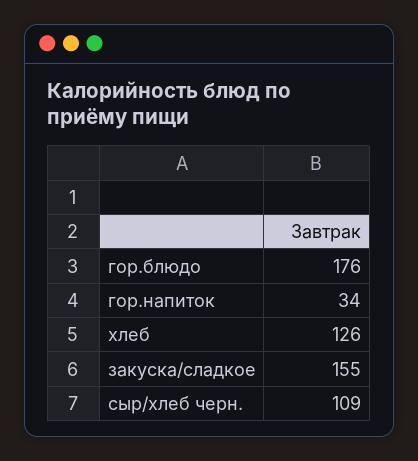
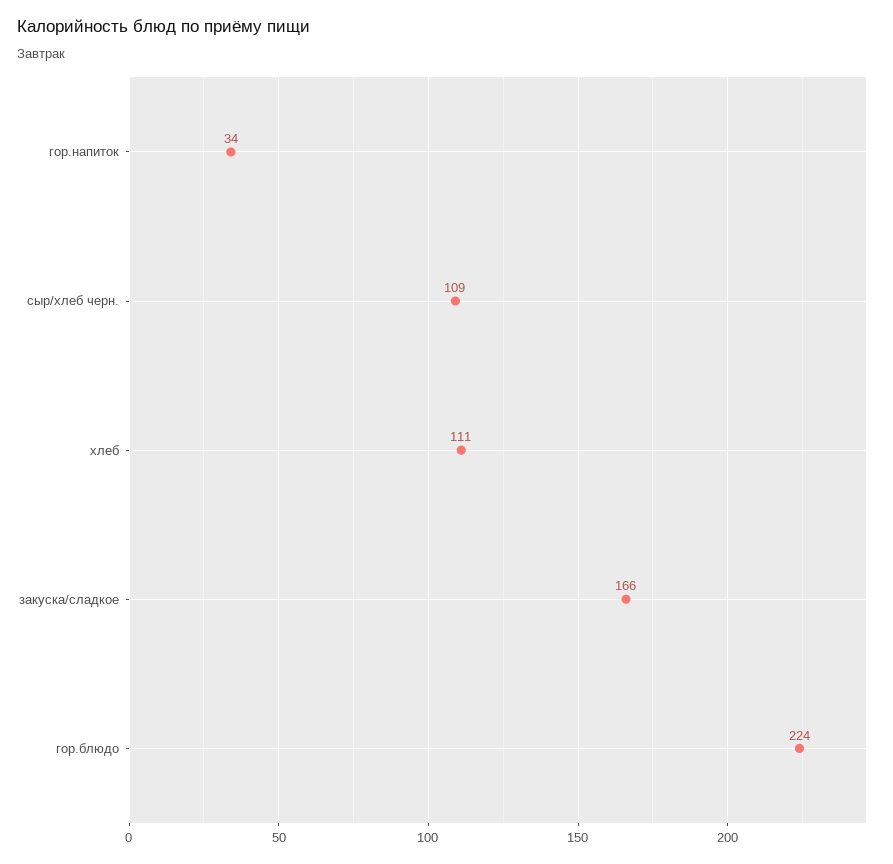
  {
-   "гор.блюдо": 176,
+   "гор.блюдо": 224,
    "гор.напиток": 34,
-   "хлеб": 126,
+   "хлеб": 111,
-   "закуска/сладкое": 155,
+   "закуска/сладкое": 166,
    "сыр/хлеб черн.": 109
  }

